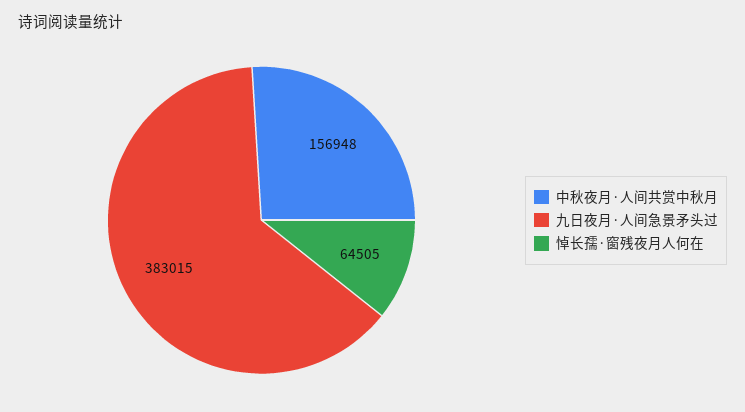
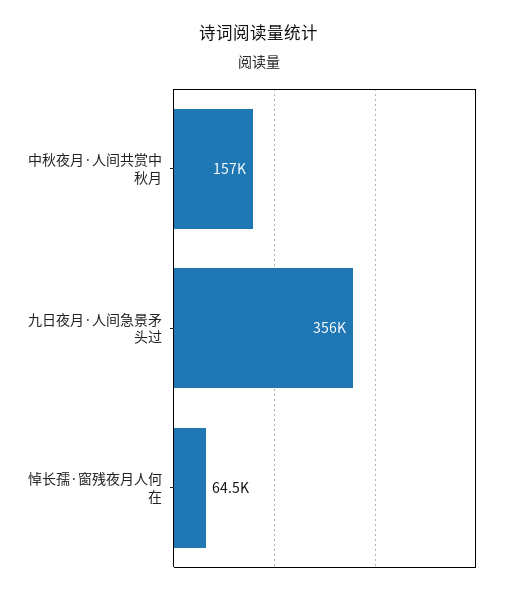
  {
    "中秋夜月·人间共赏中秋月": 156948,
-   "九日夜月·人间急景矛头过": 383015,
+   "九日夜月·人间急景矛头过": 356000,
    "悼长孺·窗残夜月人何在": 64505
  }

